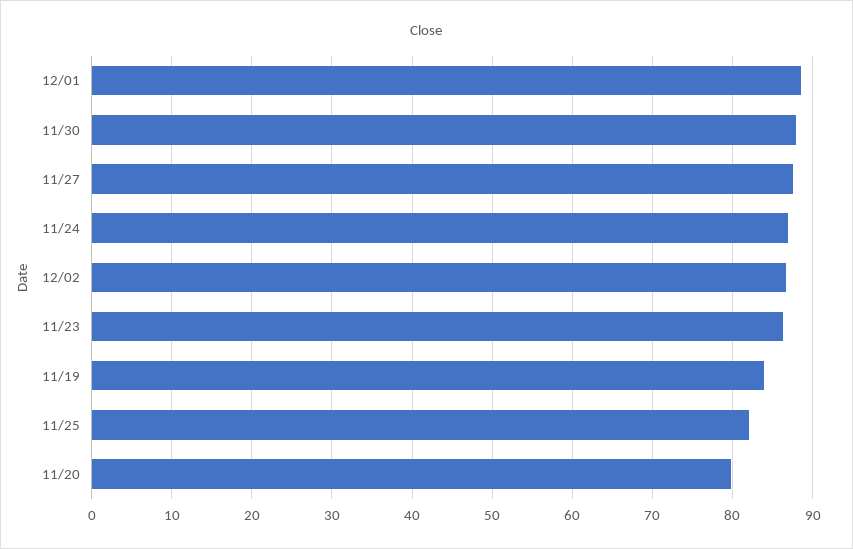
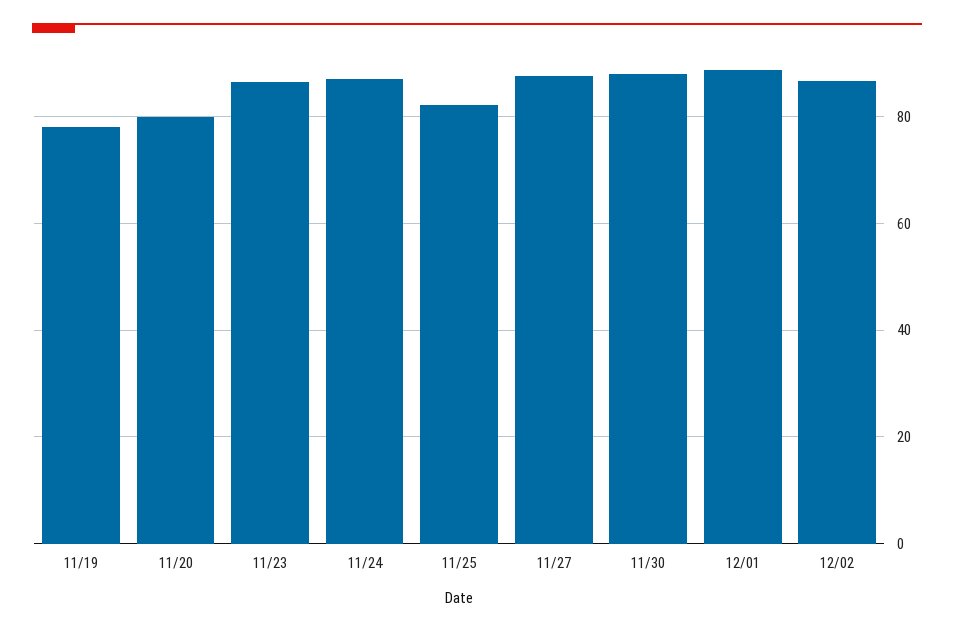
  {
    "12/01": 89,
    "11/30": 88,
    "11/27": 88,
    "11/24": 87,
    "12/02": 87,
    "11/23": 86,
-   "11/19": 84,
+   "11/19": 78,
    "11/25": 82,
    "11/20": 80
  }

